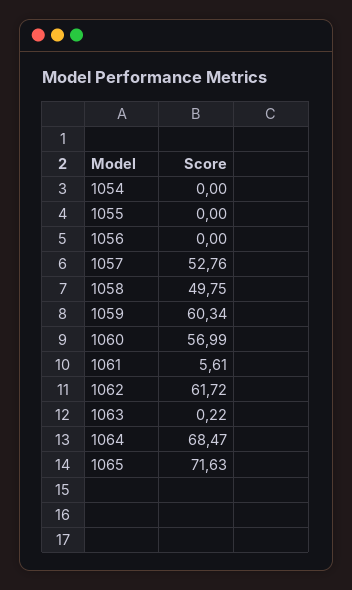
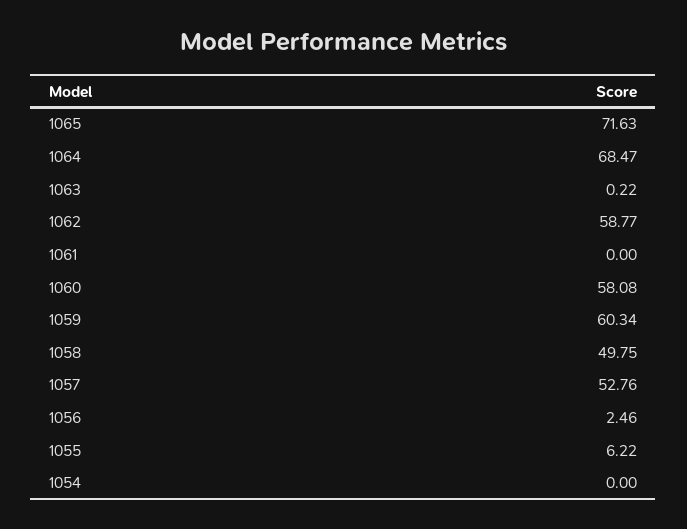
  {
    "1054": 0,
-   "1055": 0,
+   "1055": 6.22,
-   "1056": 0,
+   "1056": 2.46,
    "1057": 52.76,
    "1058": 49.75,
    "1059": 60.34,
-   "1060": 56.99,
+   "1060": 58.08,
-   "1061": 5.61,
+   "1061": 0,
-   "1062": 61.72,
+   "1062": 58.77,
    "1063": 0.22,
    "1064": 68.47,
    "1065": 71.63
  }

